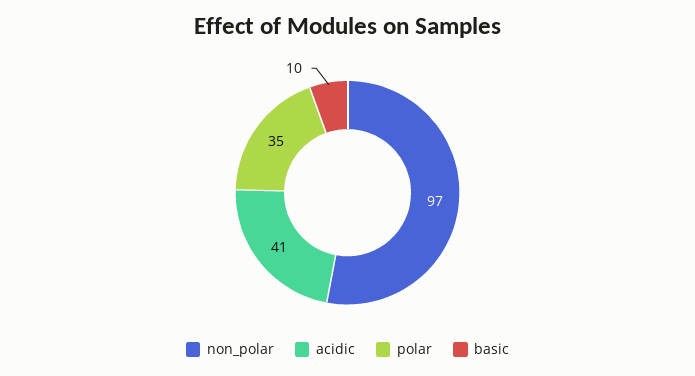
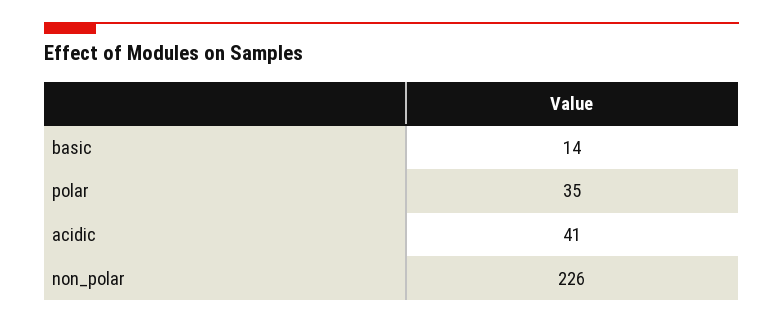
  {
-   "non_polar": 97,
+   "non_polar": 226,
    "acidic": 41,
    "polar": 35,
-   "basic": 10
+   "basic": 14
  }

